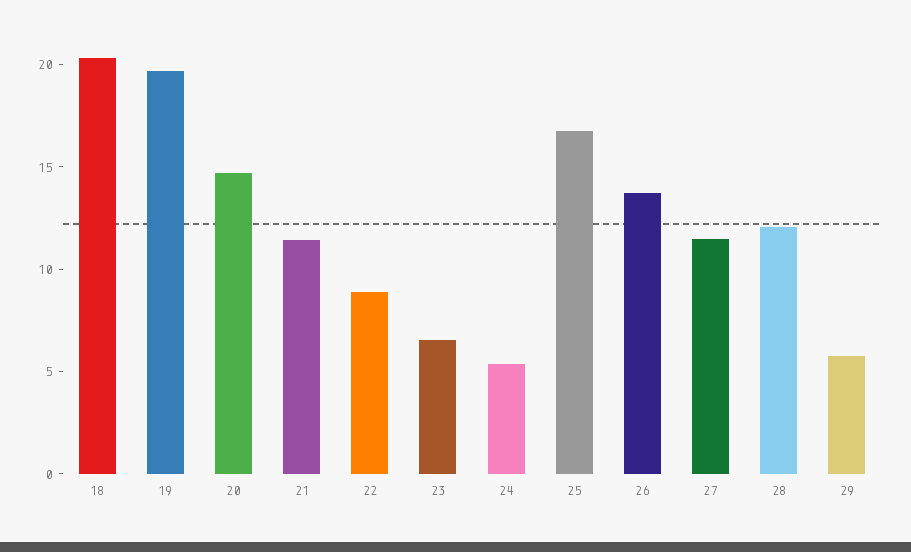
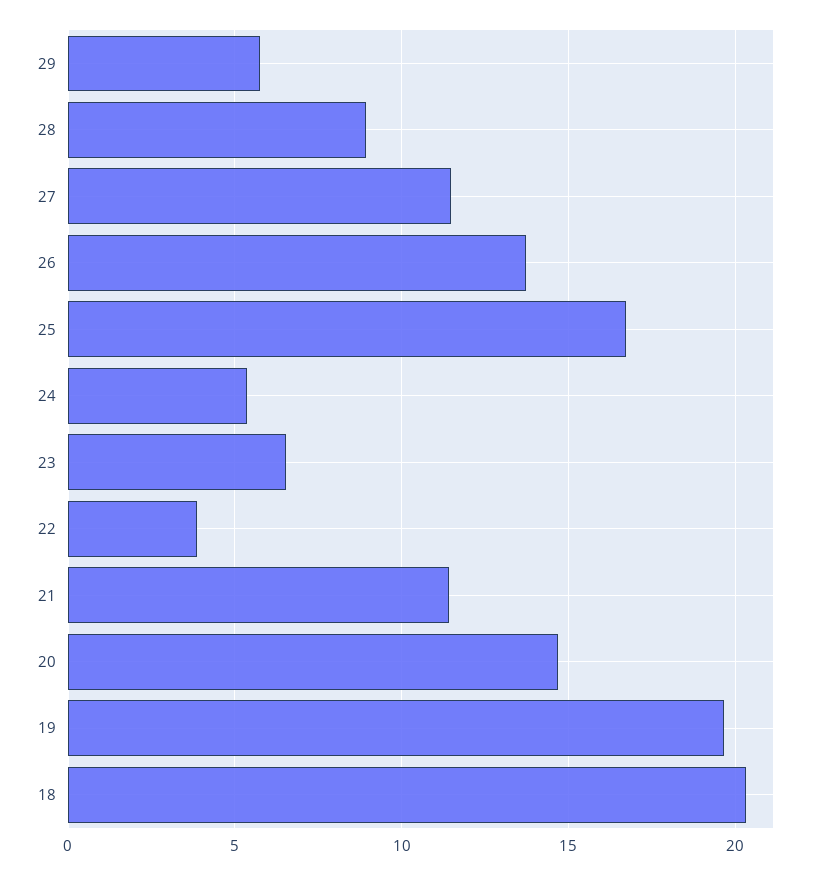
  {
    "18": 20.5,
    "19": 19.5,
    "20": 14.5,
    "21": 11.5,
-   "22": 9,
+   "22": 4,
    "23": 6.5,
    "24": 5.5,
    "25": 16.5,
    "26": 13.5,
    "27": 11.5,
-   "28": 12,
+   "28": 9,
    "29": 6
  }

